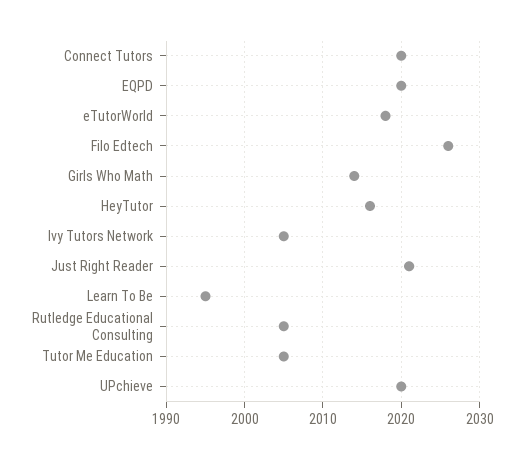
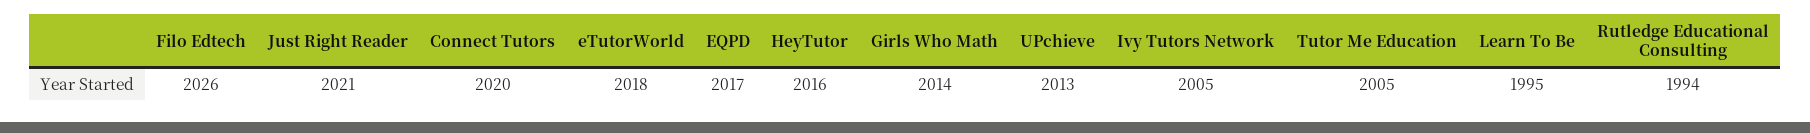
  {
    "Connect Tutors": 2020,
-   "EQPD": 2020,
+   "EQPD": 2017,
    "eTutorWorld": 2018,
    "Filo Edtech": 2026,
    "Girls Who Math": 2014,
    "HeyTutor": 2016,
    "Ivy Tutors Network": 2005,
    "Just Right Reader": 2021,
    "Learn To Be": 1995,
-   "Rutledge Educational Consulting": 2005,
+   "Rutledge Educational Consulting": 1994,
    "Tutor Me Education": 2005,
-   "UPchieve": 2020
+   "UPchieve": 2013
  }

